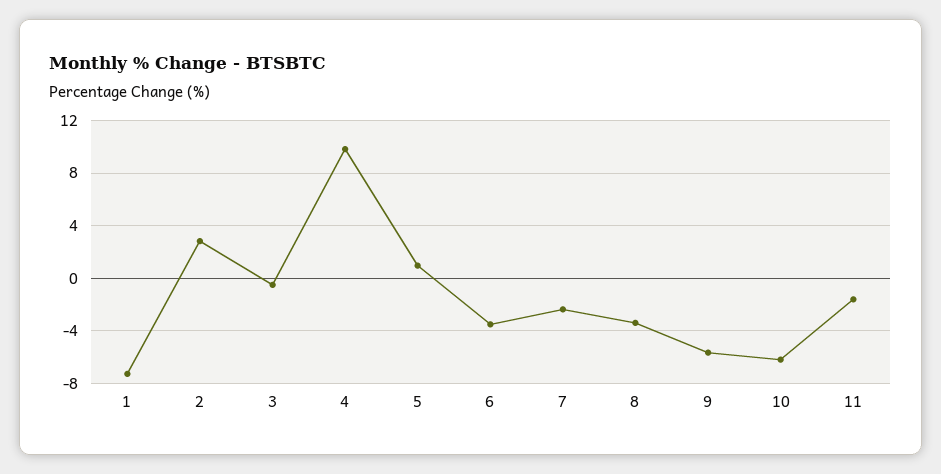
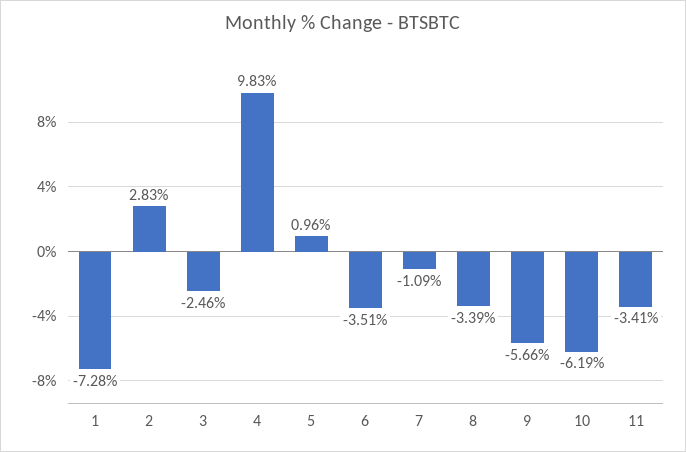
  {
    "1": -7.28,
    "2": 2.83,
-   "3": -0.5,
+   "3": -2.46,
    "4": 9.83,
    "5": 0.96,
    "6": -3.51,
-   "7": -2.5,
+   "7": -1.09,
    "8": -3.39,
    "9": -5.66,
    "10": -6.19,
-   "11": -1.5
+   "11": -3.41
  }

